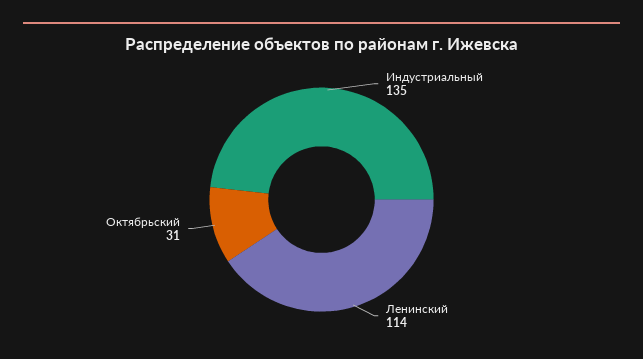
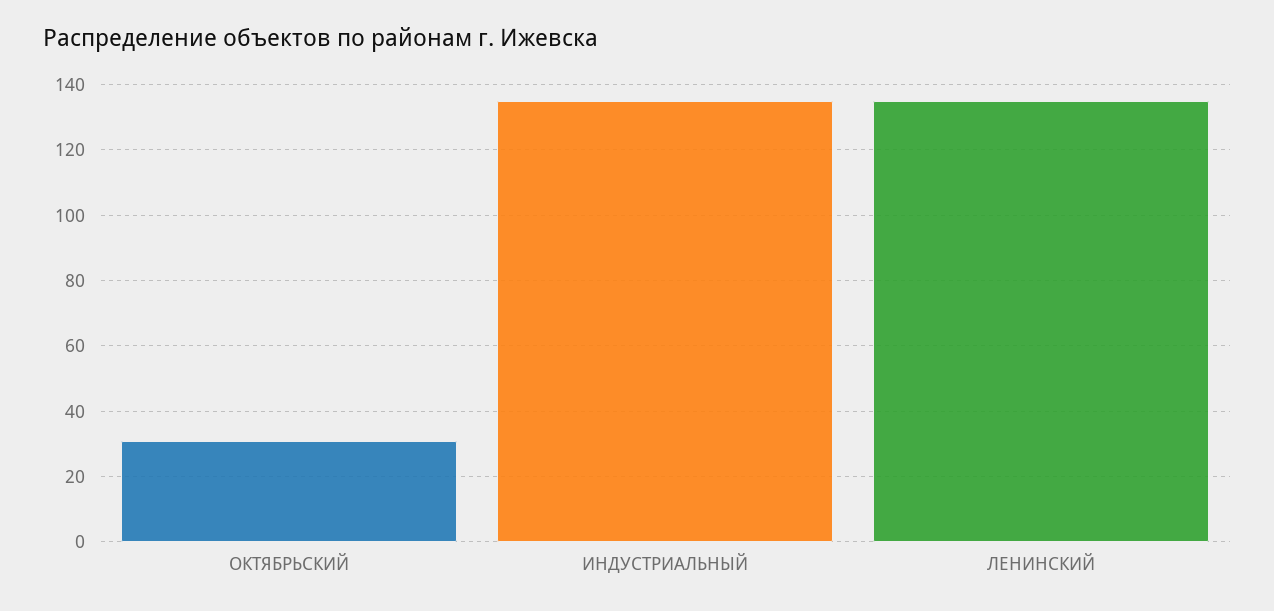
  {
    "Индустриальный": 135,
-   "Ленинский": 114,
+   "Ленинский": 135,
    "Октябрьский": 31
  }

